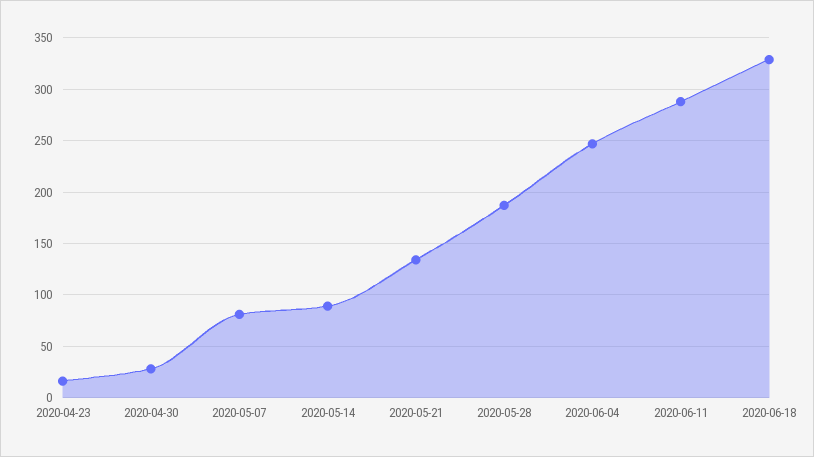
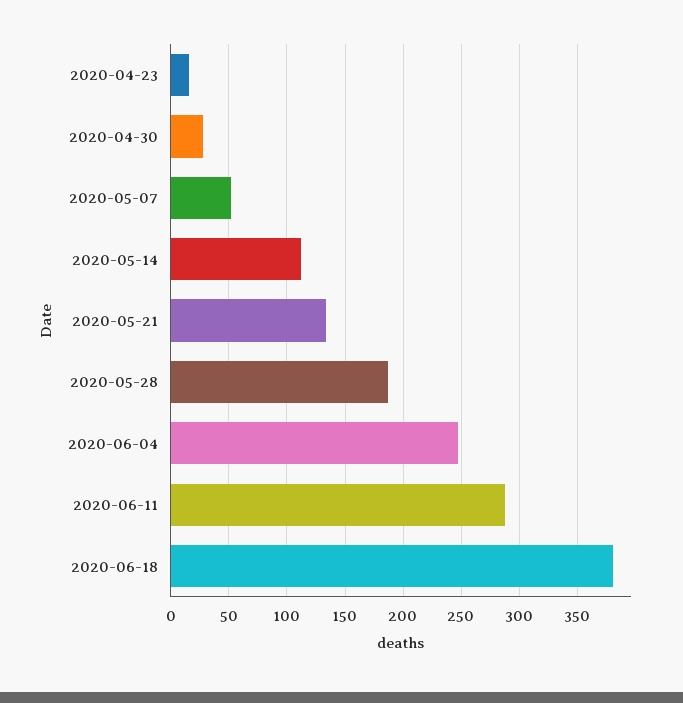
  {
    "2020-04-23": 20,
    "2020-04-30": 30,
-   "2020-05-07": 80,
+   "2020-05-07": 50,
-   "2020-05-14": 90,
+   "2020-05-14": 110,
    "2020-05-21": 130,
    "2020-05-28": 190,
    "2020-06-04": 250,
    "2020-06-11": 290,
-   "2020-06-18": 330
+   "2020-06-18": 380
  }

